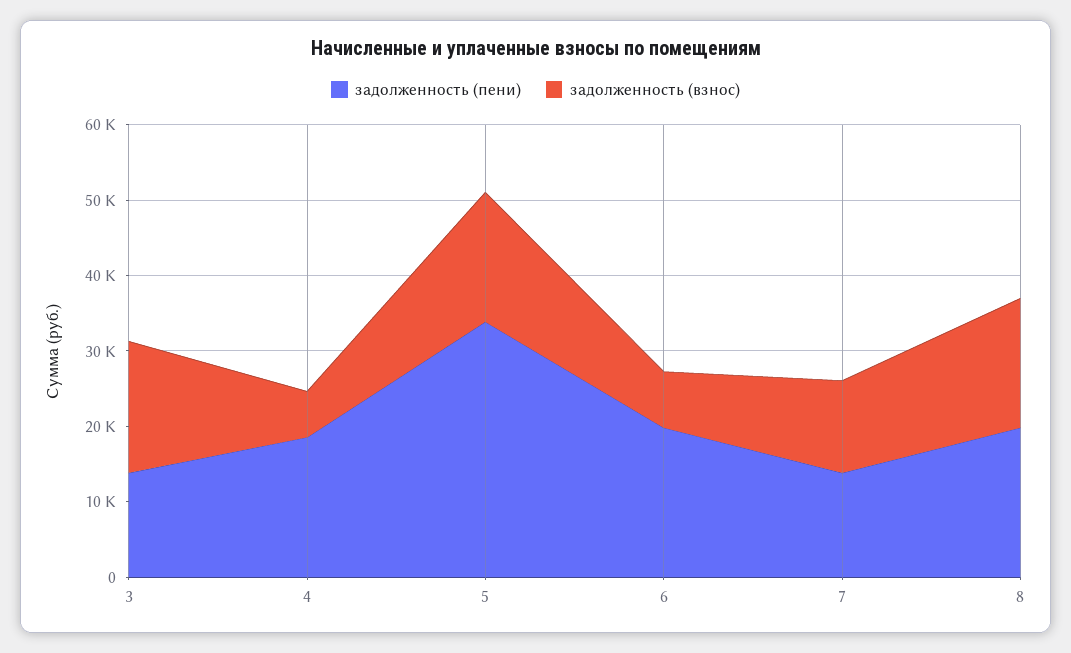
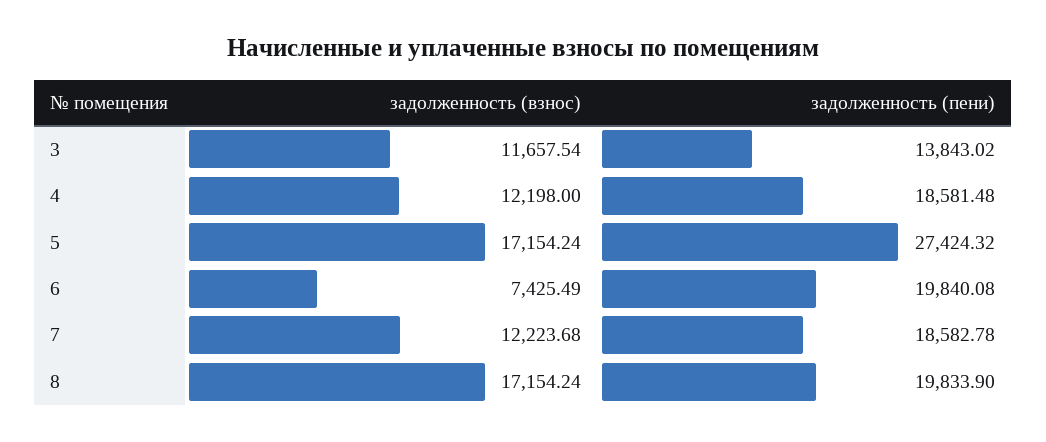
  {
    "задолженность (пени)": {
      "3": 13843.02,
      "4": 18581.48,
-     "5": 34000,
+     "5": 27424.32,
      "6": 19840.08,
-     "7": 14000,
+     "7": 18582.78,
      "8": 19833.9
    },
    "задолженность (взнос)": {
-     "3": 18000,
+     "3": 11657.54,
-     "4": 6000,
+     "4": 12198,
      "5": 17154.24,
      "6": 7425.49,
      "7": 12223.68,
      "8": 17154.24
    }
  }

